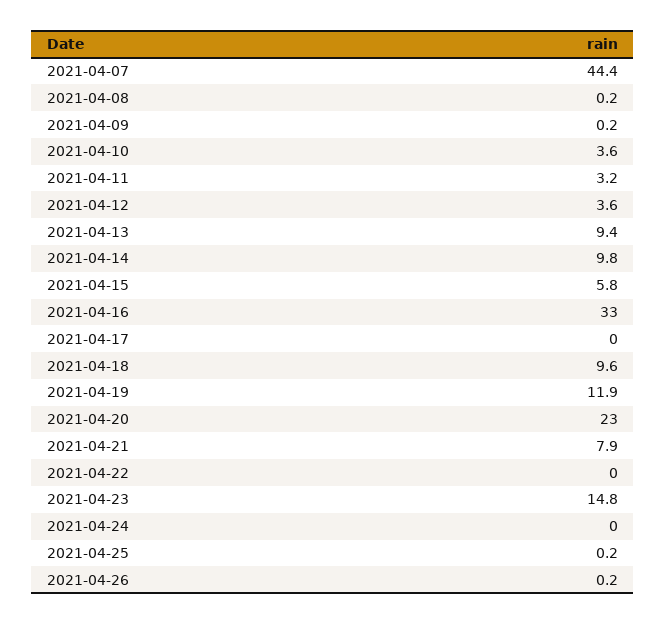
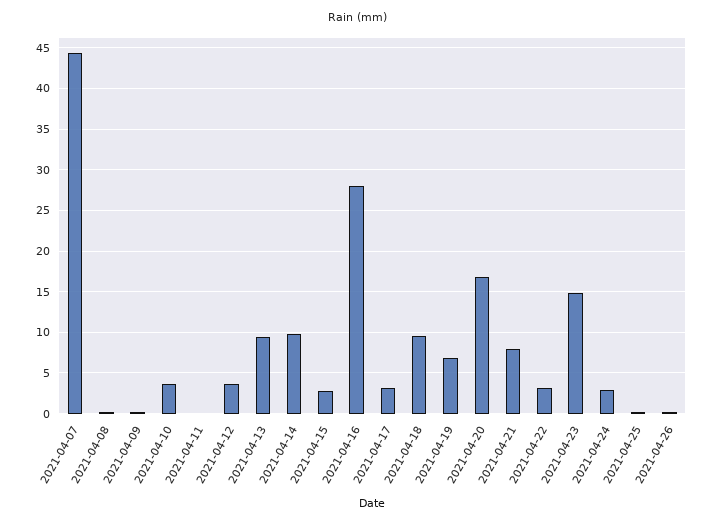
  {
    "2021-04-07": 44.4,
    "2021-04-08": 0.2,
    "2021-04-09": 0.2,
    "2021-04-10": 3.6,
-   "2021-04-11": 3.2,
+   "2021-04-11": 0,
    "2021-04-12": 3.6,
    "2021-04-13": 9.4,
    "2021-04-14": 9.8,
-   "2021-04-15": 5.8,
+   "2021-04-15": 3,
-   "2021-04-16": 33,
+   "2021-04-16": 28,
-   "2021-04-17": 0,
+   "2021-04-17": 3,
    "2021-04-18": 9.6,
-   "2021-04-19": 11.9,
+   "2021-04-19": 7,
-   "2021-04-20": 23,
+   "2021-04-20": 17,
    "2021-04-21": 7.9,
-   "2021-04-22": 0,
+   "2021-04-22": 3,
    "2021-04-23": 14.8,
-   "2021-04-24": 0,
+   "2021-04-24": 3,
    "2021-04-25": 0.2,
    "2021-04-26": 0.2
  }

